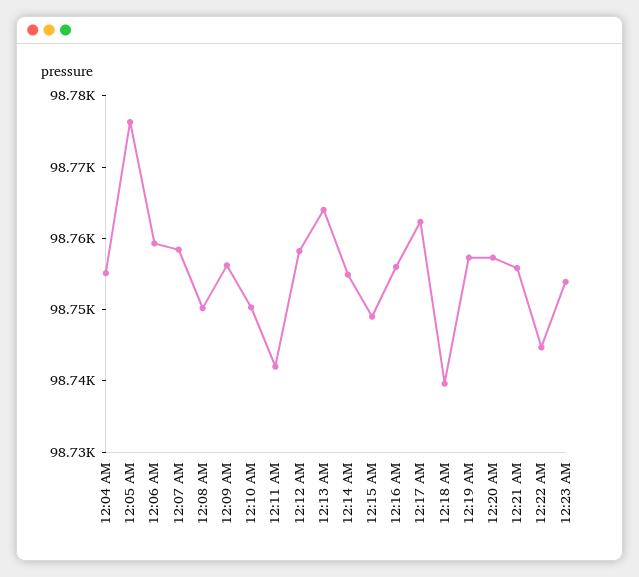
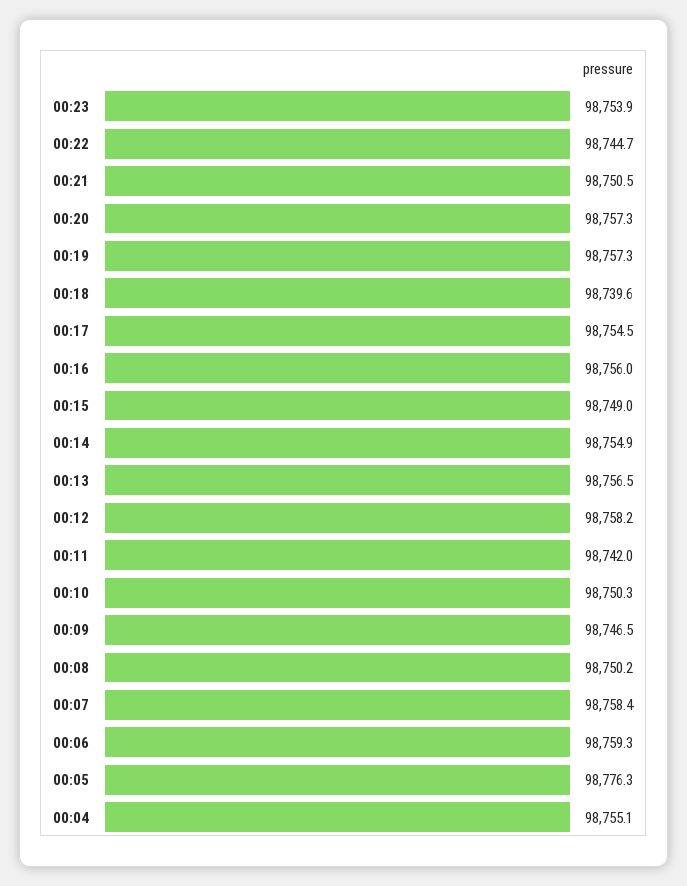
  {
    "12:04 AM": 98755.1,
    "12:05 AM": 98776.3,
    "12:06 AM": 98759.3,
    "12:07 AM": 98758.4,
    "12:08 AM": 98750.2,
-   "12:09 AM": 98756,
+   "12:09 AM": 98746.5,
    "12:10 AM": 98750.3,
    "12:11 AM": 98742,
    "12:12 AM": 98758.2,
-   "12:13 AM": 98764,
+   "12:13 AM": 98756.5,
    "12:14 AM": 98754.9,
    "12:15 AM": 98749,
    "12:16 AM": 98756,
-   "12:17 AM": 98762,
+   "12:17 AM": 98754.5,
    "12:18 AM": 98739.6,
    "12:19 AM": 98757.3,
    "12:20 AM": 98757.3,
-   "12:21 AM": 98756,
+   "12:21 AM": 98750.5,
    "12:22 AM": 98744.7,
    "12:23 AM": 98753.9
  }

